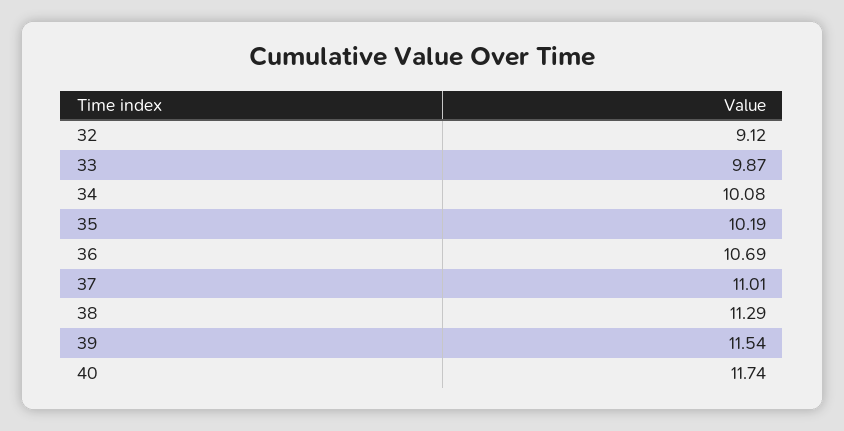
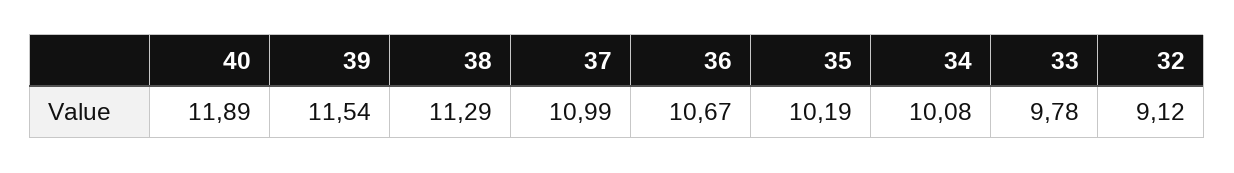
  {
    "32": 9.12,
-   "33": 9.87,
+   "33": 9.78,
    "34": 10.08,
    "35": 10.19,
-   "36": 10.69,
+   "36": 10.67,
-   "37": 11.01,
+   "37": 10.99,
    "38": 11.29,
    "39": 11.54,
-   "40": 11.74
+   "40": 11.89
  }

